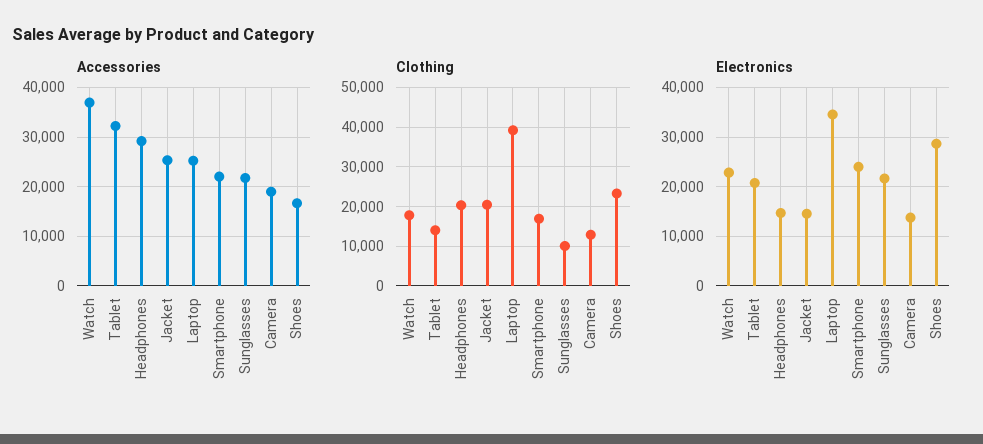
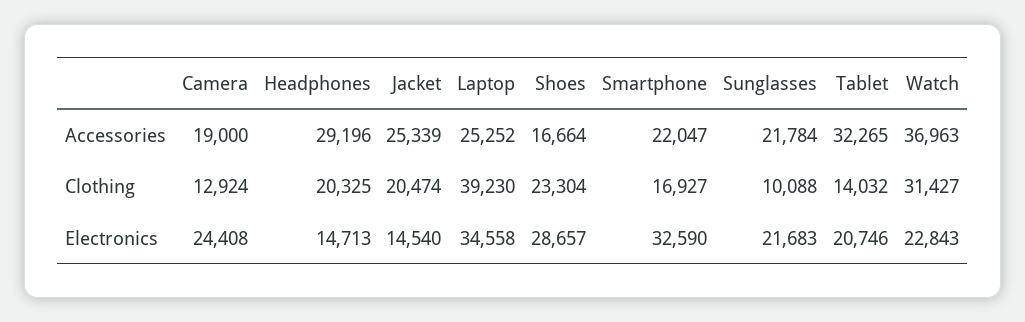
  {
    "Accessories": {
      "Watch": 36963,
      "Tablet": 32265,
      "Headphones": 29196,
      "Jacket": 25339,
      "Laptop": 25252,
      "Smartphone": 22047,
      "Sunglasses": 21784,
      "Camera": 19000,
      "Shoes": 16664
    },
    "Clothing": {
-     "Watch": 18000,
+     "Watch": 31427,
      "Tablet": 14032,
      "Headphones": 20325,
      "Jacket": 20474,
      "Laptop": 39230,
      "Smartphone": 16927,
      "Sunglasses": 10088,
      "Camera": 12924,
      "Shoes": 23304
    },
    "Electronics": {
      "Watch": 22843,
      "Tablet": 20746,
      "Headphones": 14713,
      "Jacket": 14540,
      "Laptop": 34558,
-     "Smartphone": 24000,
+     "Smartphone": 32590,
      "Sunglasses": 21683,
-     "Camera": 14000,
+     "Camera": 24408,
      "Shoes": 28657
    }
  }

